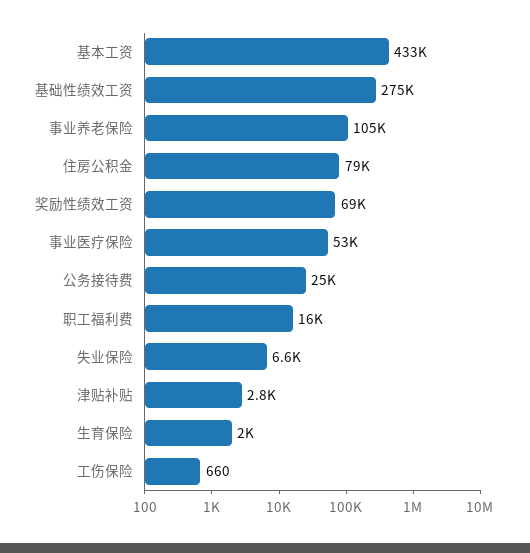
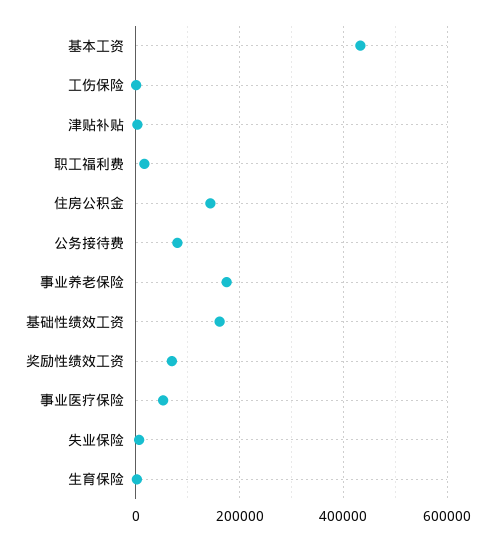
  {
    "基本工资": 433000,
-   "基础性绩效工资": 275000,
+   "基础性绩效工资": 160000,
-   "事业养老保险": 105000,
+   "事业养老保险": 180000,
-   "住房公积金": 79000,
+   "住房公积金": 140000,
    "奖励性绩效工资": 69000,
    "事业医疗保险": 53000,
-   "公务接待费": 25000,
+   "公务接待费": 80000,
    "职工福利费": 16000,
    "失业保险": 6600,
    "津贴补贴": 2800,
    "生育保险": 2000,
    "工伤保险": 660
  }

